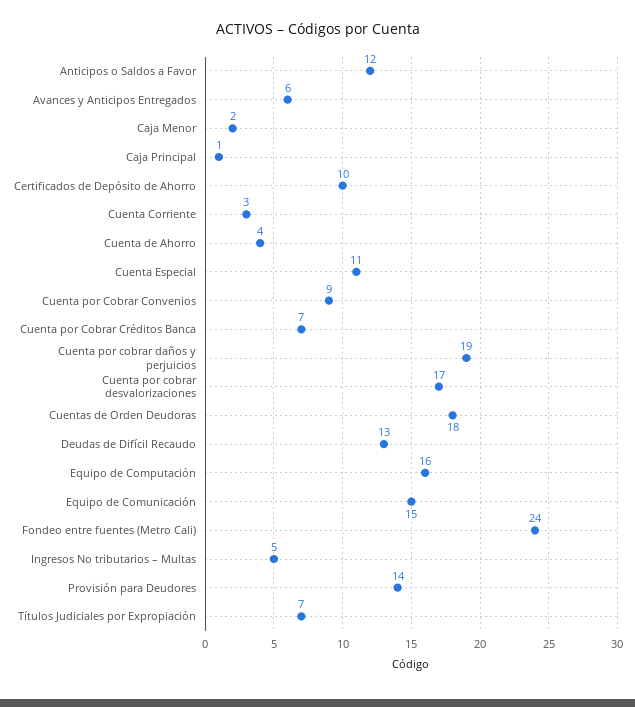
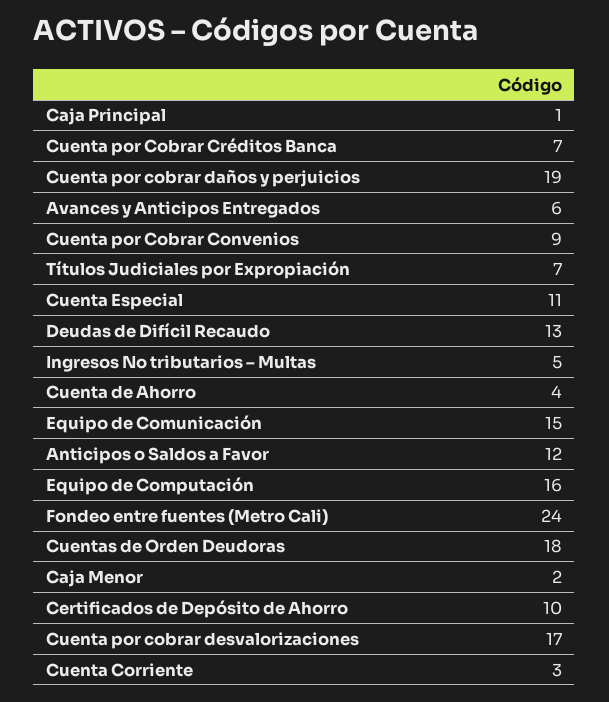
  {
    "Anticipos o Saldos a Favor": 12,
    "Avances y Anticipos Entregados": 6,
    "Caja Menor": 2,
    "Caja Principal": 1,
    "Certificados de Depósito de Ahorro": 10,
    "Cuenta Corriente": 3,
    "Cuenta de Ahorro": 4,
    "Cuenta Especial": 11,
    "Cuenta por Cobrar Convenios": 9,
    "Cuenta por Cobrar Créditos Banca": 7,
    "Cuenta por cobrar daños y perjuicios": 19,
    "Cuenta por cobrar desvalorizaciones": 17,
    "Cuentas de Orden Deudoras": 18,
    "Deudas de Difícil Recaudo": 13,
    "Equipo de Computación": 16,
    "Equipo de Comunicación": 15,
    "Fondeo entre fuentes (Metro Cali)": 24,
    "Ingresos No tributarios – Multas": 5,
-   "Provisión para Deudores": 14,
    "Títulos Judiciales por Expropiación": 7
  }

